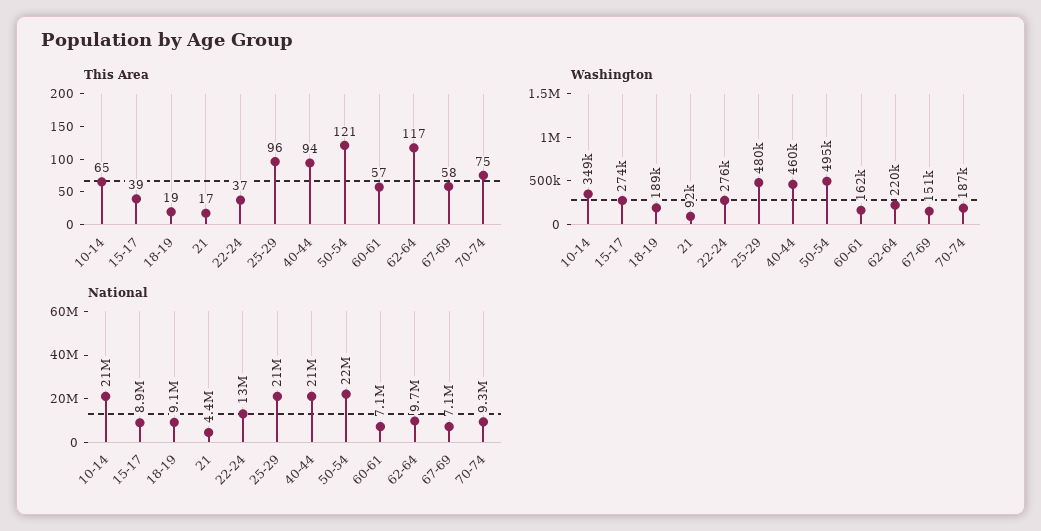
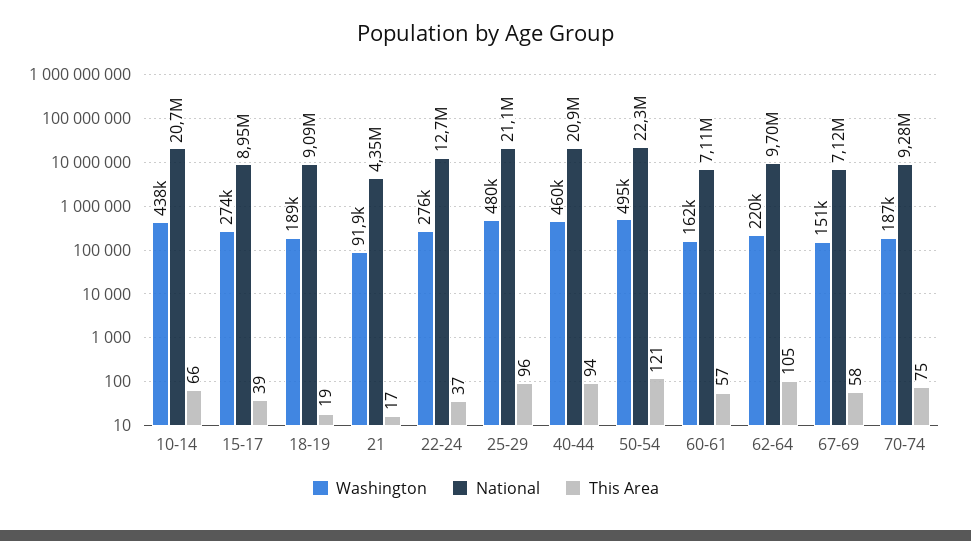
  {
    "This Area": {
-     "10-14": 65,
+     "10-14": 66,
      "15-17": 39,
      "18-19": 19,
      "21": 17,
      "22-24": 37,
      "25-29": 96,
      "40-44": 94,
      "50-54": 121,
      "60-61": 57,
-     "62-64": 117,
+     "62-64": 105,
      "67-69": 58,
      "70-74": 75
    },
    "Washington": {
-     "10-14": 349000,
+     "10-14": 438000,
      "15-17": 274000,
      "18-19": 189000,
      "21": 91900,
      "22-24": 276000,
      "25-29": 480000,
      "40-44": 460000,
      "50-54": 495000,
      "60-61": 162000,
      "62-64": 220000,
      "67-69": 151000,
      "70-74": 187000
    },
    "National": {
      "10-14": 20700000,
      "15-17": 8950000,
      "18-19": 9090000,
      "21": 4350000,
      "22-24": 12700000,
      "25-29": 21100000,
      "40-44": 20900000,
      "50-54": 22300000,
      "60-61": 7110000,
      "62-64": 9700000,
      "67-69": 7120000,
      "70-74": 9280000
    }
  }

